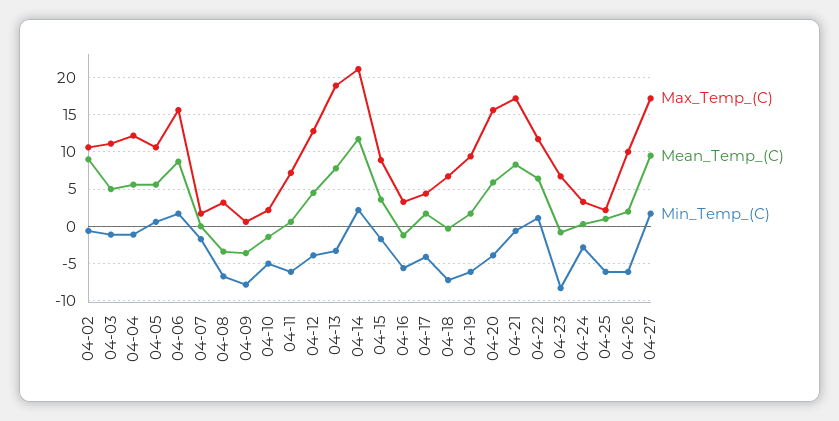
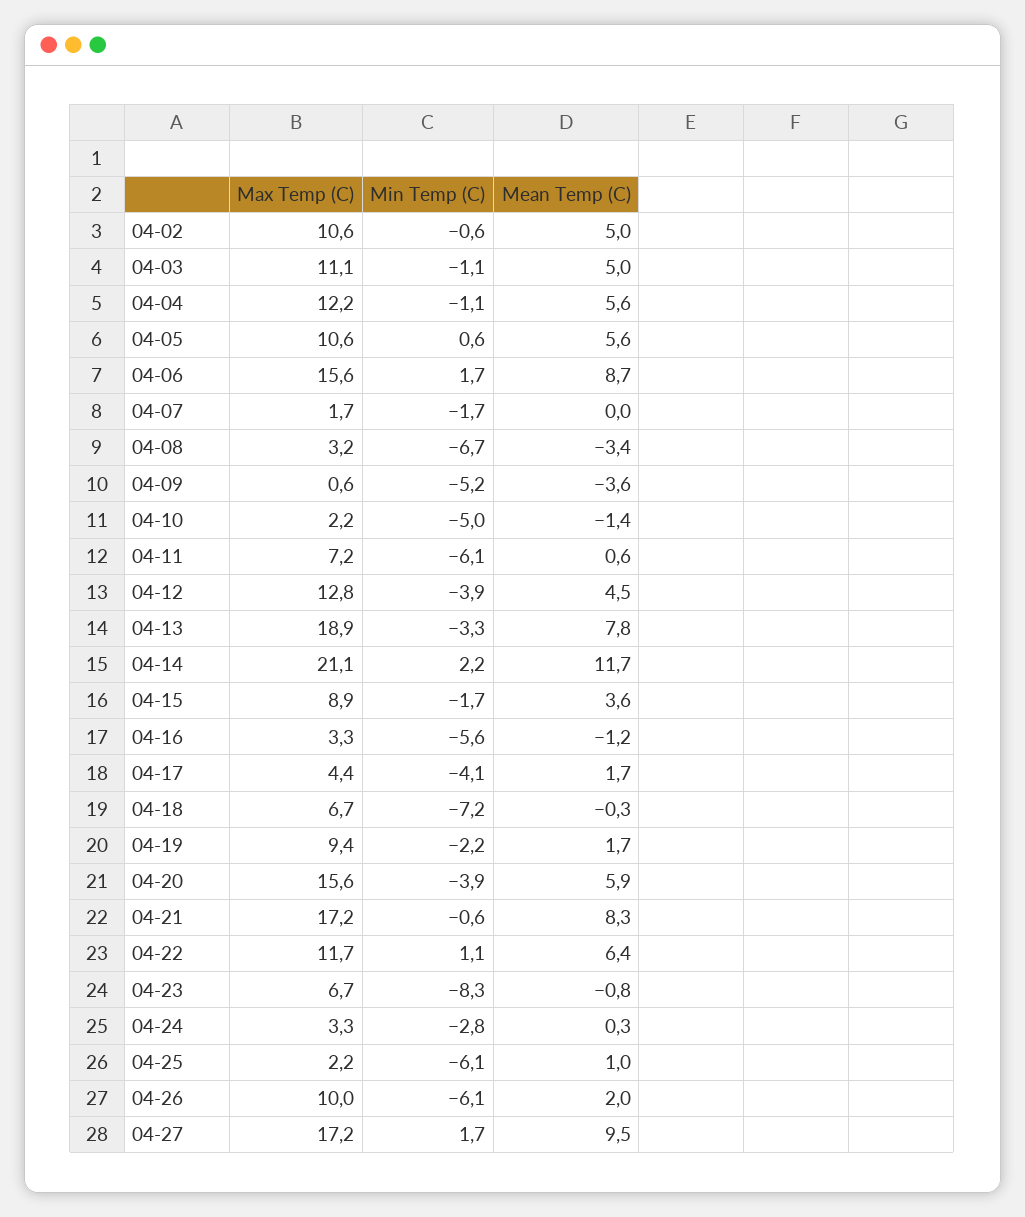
  {
    "Max_Temp_(C)": {
      "04-02": 10.6,
      "04-03": 11.1,
      "04-04": 12.2,
      "04-05": 10.6,
      "04-06": 15.6,
      "04-07": 1.7,
      "04-08": 3.2,
      "04-09": 0.6,
      "04-10": 2.2,
      "04-11": 7.2,
      "04-12": 12.8,
      "04-13": 18.9,
      "04-14": 21.1,
      "04-15": 8.9,
      "04-16": 3.3,
      "04-17": 4.4,
      "04-18": 6.7,
      "04-19": 9.4,
      "04-20": 15.6,
      "04-21": 17.2,
      "04-22": 11.7,
      "04-23": 6.7,
      "04-24": 3.3,
      "04-25": 2.2,
      "04-26": 10,
      "04-27": 17.2
    },
    "Mean_Temp_(C)": {
-     "04-02": 9,
+     "04-02": 5,
      "04-03": 5,
      "04-04": 5.6,
      "04-05": 5.6,
      "04-06": 8.7,
      "04-07": 0,
      "04-08": -3.4,
      "04-09": -3.6,
      "04-10": -1.4,
      "04-11": 0.6,
      "04-12": 4.5,
      "04-13": 7.8,
      "04-14": 11.7,
      "04-15": 3.6,
      "04-16": -1.2,
      "04-17": 1.7,
      "04-18": -0.3,
      "04-19": 1.7,
      "04-20": 5.9,
      "04-21": 8.3,
      "04-22": 6.4,
      "04-23": -0.8,
      "04-24": 0.3,
      "04-25": 1,
      "04-26": 2,
      "04-27": 9.5
    },
    "Min_Temp_(C)": {
      "04-02": -0.6,
      "04-03": -1.1,
      "04-04": -1.1,
      "04-05": 0.6,
      "04-06": 1.7,
      "04-07": -1.7,
      "04-08": -6.7,
-     "04-09": -8,
+     "04-09": -5.2,
      "04-10": -5,
      "04-11": -6.1,
      "04-12": -3.9,
      "04-13": -3.3,
      "04-14": 2.2,
      "04-15": -1.7,
      "04-16": -5.6,
      "04-17": -4.1,
      "04-18": -7.2,
-     "04-19": -6,
+     "04-19": -2.2,
      "04-20": -3.9,
      "04-21": -0.6,
      "04-22": 1.1,
      "04-23": -8.3,
      "04-24": -2.8,
      "04-25": -6.1,
      "04-26": -6.1,
      "04-27": 1.7
    }
  }

